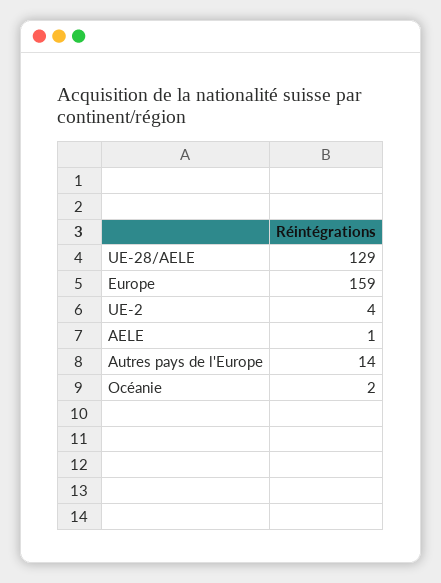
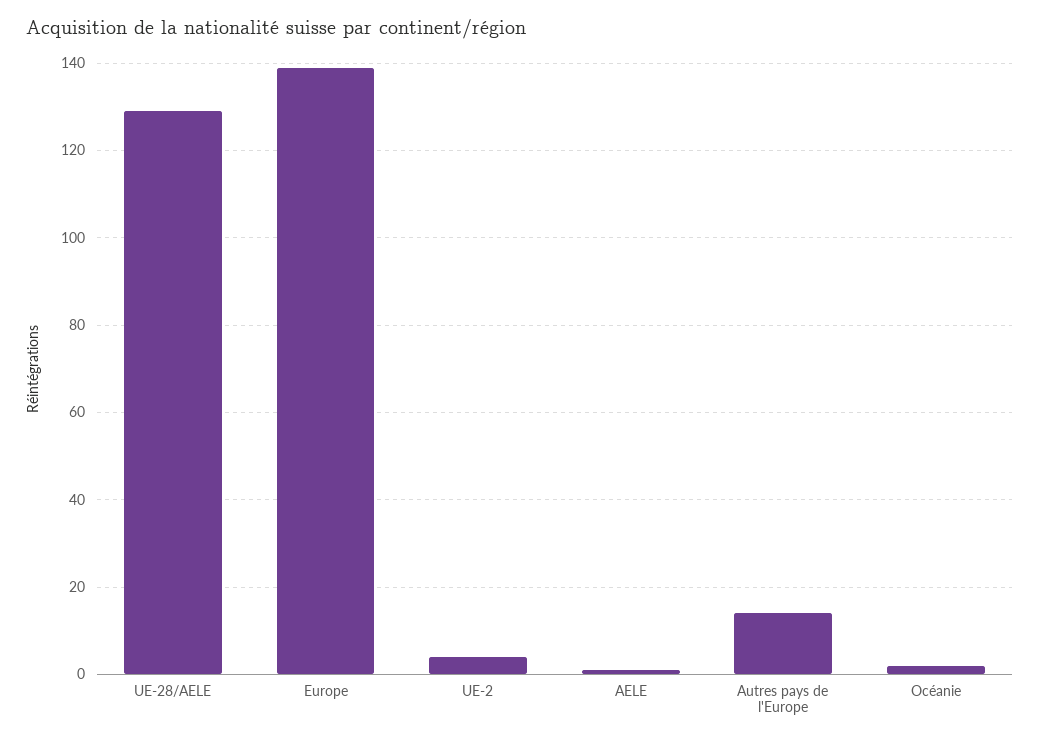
  {
    "UE-28/AELE": 129,
-   "Europe": 159,
+   "Europe": 140,
    "UE-2": 4,
    "AELE": 1,
    "Autres pays de l'Europe": 14,
    "Océanie": 2
  }

